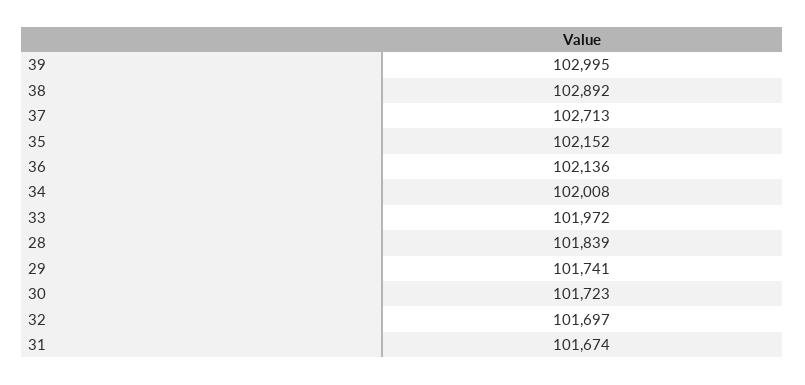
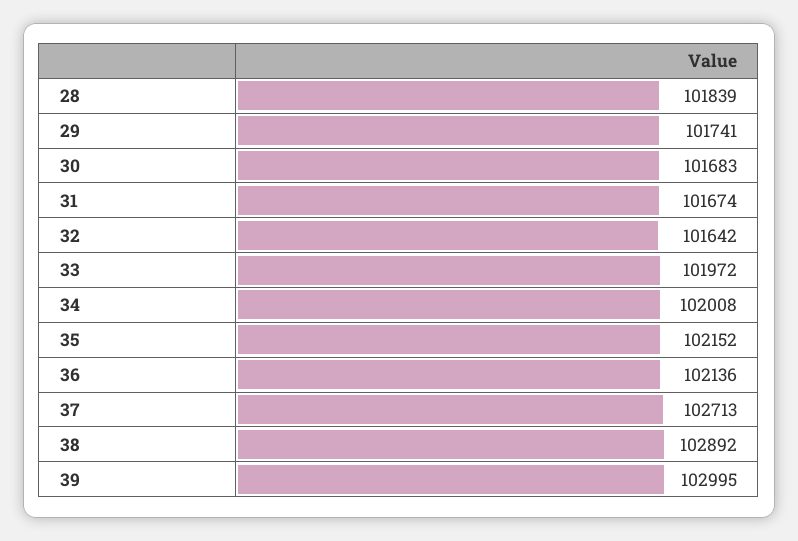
  {
    "39": 102995,
    "38": 102892,
    "37": 102713,
    "35": 102152,
    "36": 102136,
    "34": 102008,
    "33": 101972,
    "28": 101839,
    "29": 101741,
-   "30": 101723,
+   "30": 101683,
-   "32": 101697,
+   "32": 101642,
    "31": 101674
  }

